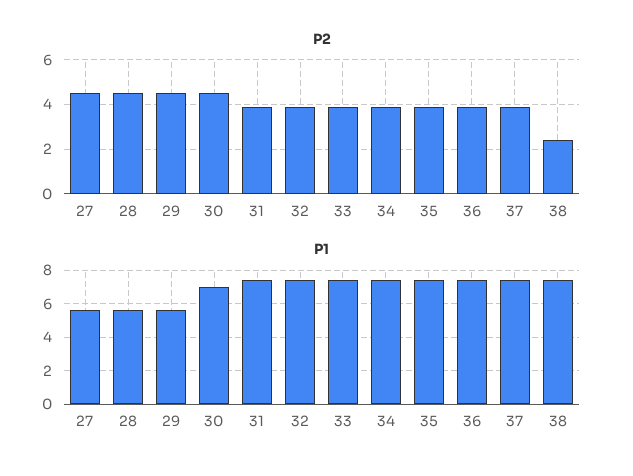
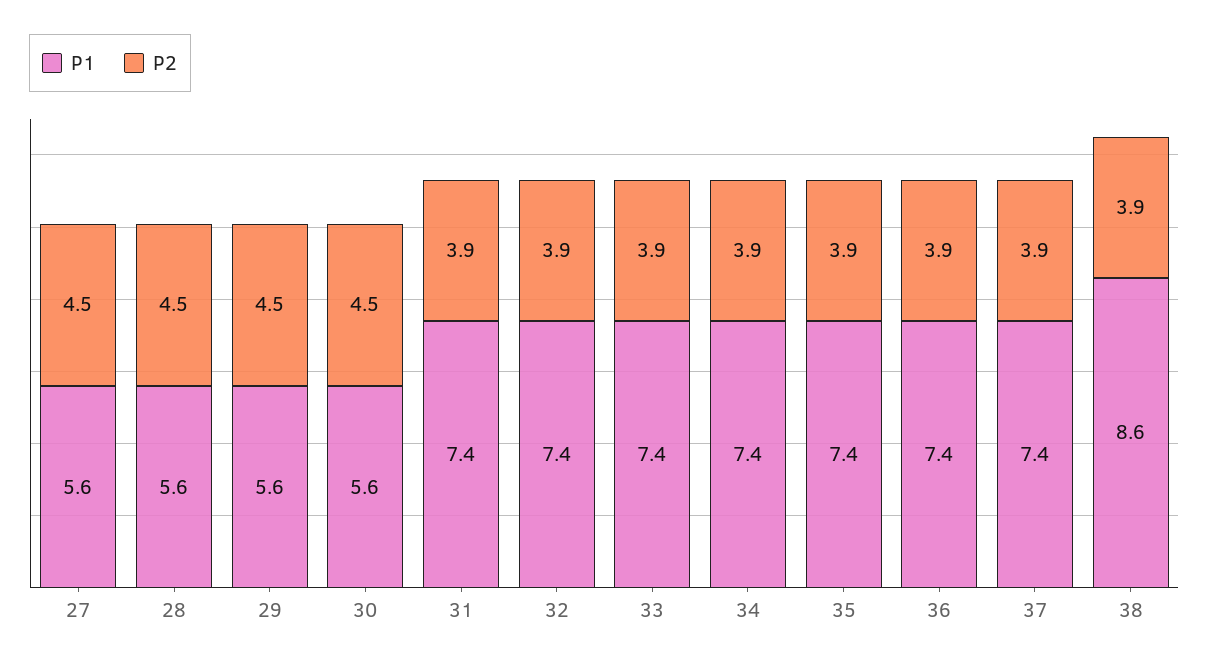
  {
    "P2": {
      "27": 4.5,
      "28": 4.5,
      "29": 4.5,
      "30": 4.5,
      "31": 3.9,
      "32": 3.9,
      "33": 3.9,
      "34": 3.9,
      "35": 3.9,
      "36": 3.9,
      "37": 3.9,
-     "38": 2.5
+     "38": 3.9
    },
    "P1": {
      "27": 5.6,
      "28": 5.6,
      "29": 5.6,
-     "30": 7,
+     "30": 5.6,
      "31": 7.4,
      "32": 7.4,
      "33": 7.4,
      "34": 7.4,
      "35": 7.4,
      "36": 7.4,
      "37": 7.4,
-     "38": 7.5
+     "38": 8.6
    }
  }

